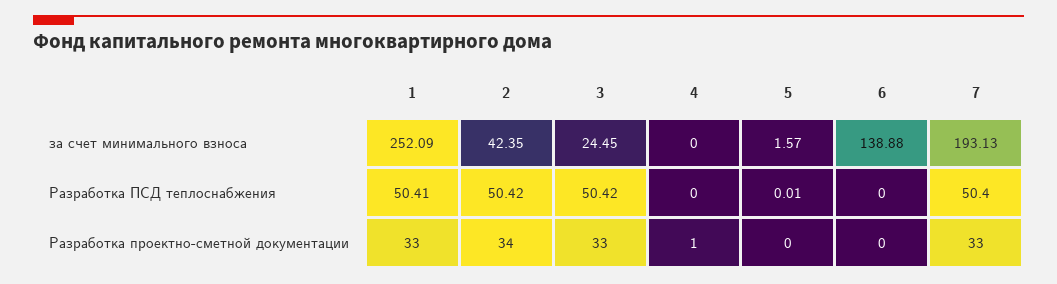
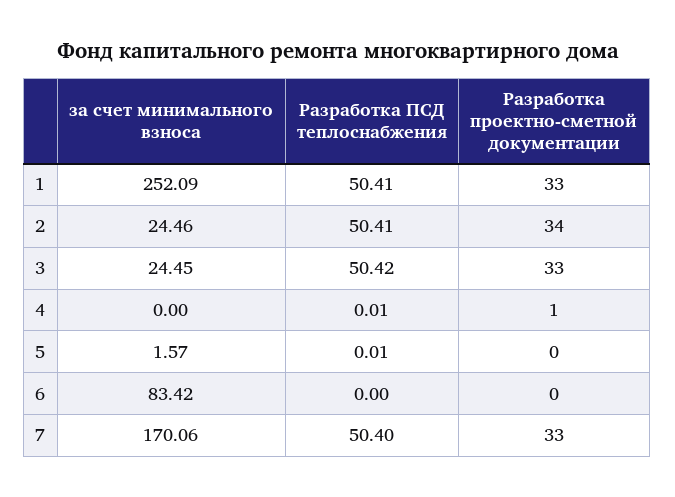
  {
    "1": {
      "за счет минимального взноса": 252.09,
      "Разработка ПСД теплоснабжения": 50.41,
      "Разработка проектно-сметной документации": 33
    },
    "2": {
-     "за счет минимального взноса": 42.35,
+     "за счет минимального взноса": 24.46,
-     "Разработка ПСД теплоснабжения": 50.42,
+     "Разработка ПСД теплоснабжения": 50.41,
      "Разработка проектно-сметной документации": 34
    },
    "3": {
      "за счет минимального взноса": 24.45,
      "Разработка ПСД теплоснабжения": 50.42,
      "Разработка проектно-сметной документации": 33
    },
    "4": {
      "за счет минимального взноса": 0,
-     "Разработка ПСД теплоснабжения": 0,
+     "Разработка ПСД теплоснабжения": 0.01,
      "Разработка проектно-сметной документации": 1
    },
    "5": {
      "за счет минимального взноса": 1.57,
      "Разработка ПСД теплоснабжения": 0.01,
      "Разработка проектно-сметной документации": 0
    },
    "6": {
-     "за счет минимального взноса": 138.88,
+     "за счет минимального взноса": 83.42,
      "Разработка ПСД теплоснабжения": 0,
      "Разработка проектно-сметной документации": 0
    },
    "7": {
-     "за счет минимального взноса": 193.13,
+     "за счет минимального взноса": 170.06,
      "Разработка ПСД теплоснабжения": 50.4,
      "Разработка проектно-сметной документации": 33
    }
  }

